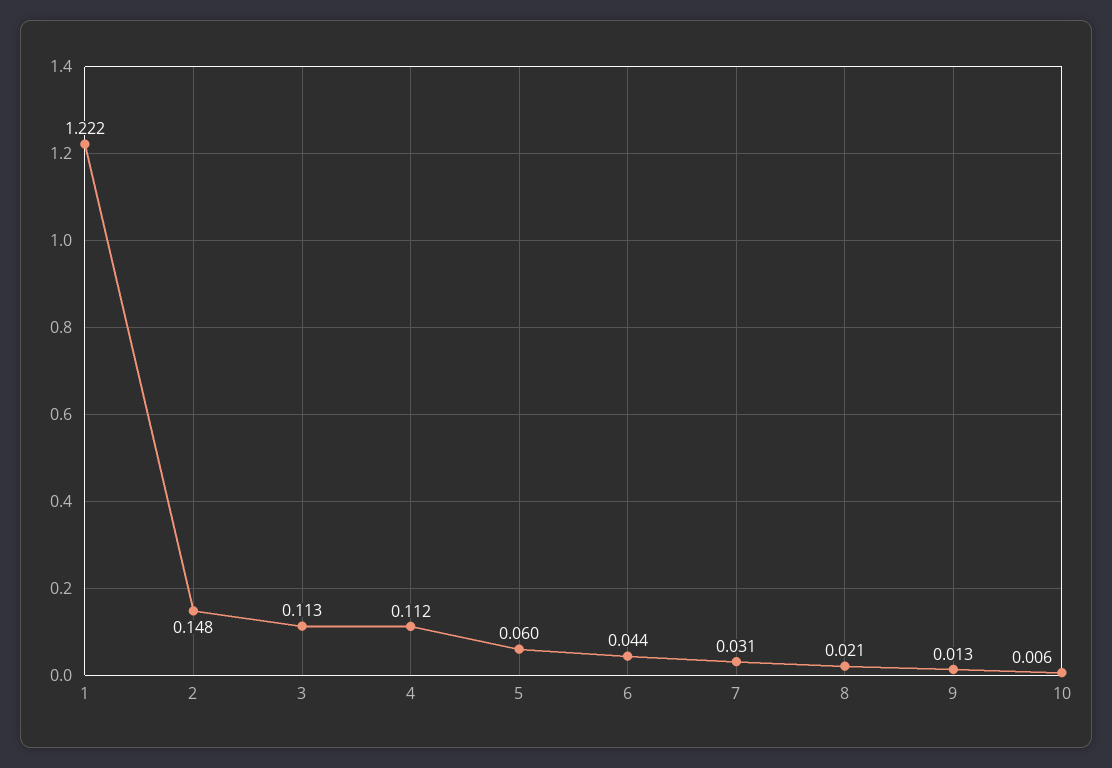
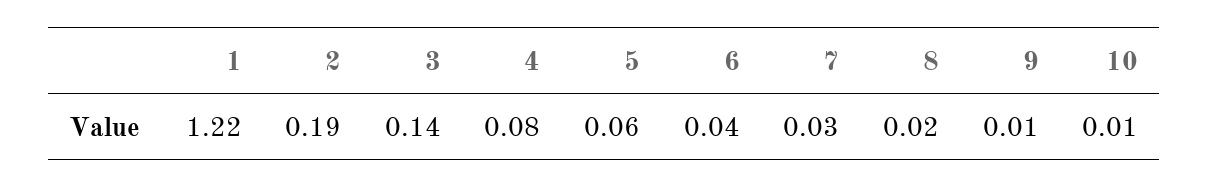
  {
    "1": 1.222,
-   "2": 0.148,
+   "2": 0.19,
-   "3": 0.113,
+   "3": 0.14,
-   "4": 0.112,
+   "4": 0.08,
    "5": 0.06,
    "6": 0.044,
    "7": 0.031,
    "8": 0.021,
    "9": 0.013,
    "10": 0.006
  }

